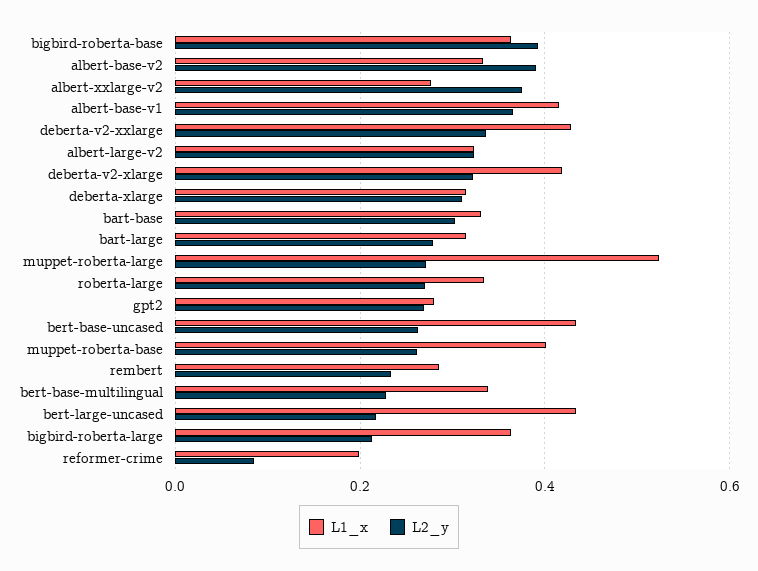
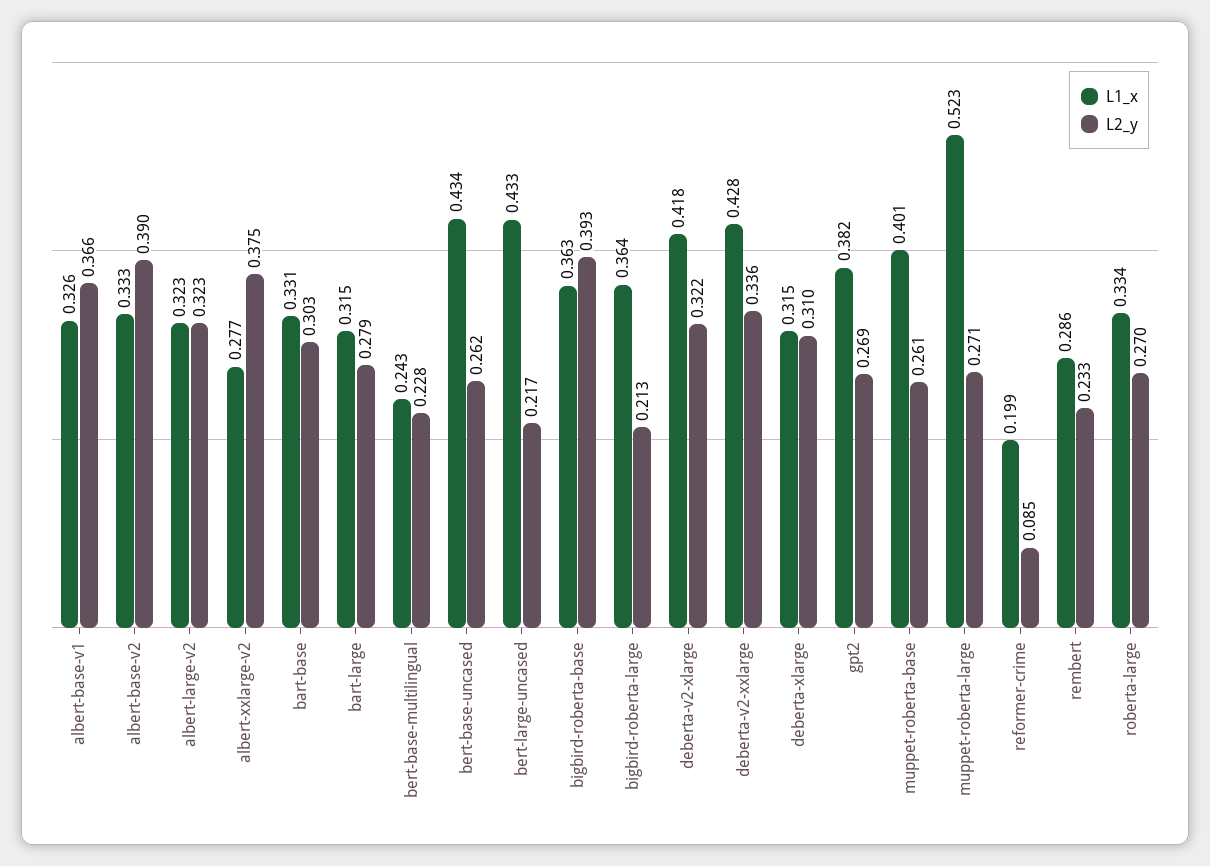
  {
    "L1_x": {
      "bigbird-roberta-base": 0.363,
      "albert-base-v2": 0.333,
      "albert-xxlarge-v2": 0.277,
-     "albert-base-v1": 0.42,
+     "albert-base-v1": 0.326,
      "deberta-v2-xxlarge": 0.428,
      "albert-large-v2": 0.323,
      "deberta-v2-xlarge": 0.418,
      "deberta-xlarge": 0.315,
      "bart-base": 0.331,
      "bart-large": 0.315,
      "muppet-roberta-large": 0.523,
      "roberta-large": 0.334,
-     "gpt2": 0.28,
+     "gpt2": 0.382,
      "bert-base-uncased": 0.434,
      "muppet-roberta-base": 0.401,
      "rembert": 0.286,
-     "bert-base-multilingual": 0.34,
+     "bert-base-multilingual": 0.243,
      "bert-large-uncased": 0.433,
      "bigbird-roberta-large": 0.364,
      "reformer-crime": 0.199
    },
    "L2_y": {
      "bigbird-roberta-base": 0.393,
      "albert-base-v2": 0.39,
      "albert-xxlarge-v2": 0.375,
      "albert-base-v1": 0.366,
      "deberta-v2-xxlarge": 0.336,
      "albert-large-v2": 0.323,
      "deberta-v2-xlarge": 0.322,
      "deberta-xlarge": 0.31,
      "bart-base": 0.303,
      "bart-large": 0.279,
      "muppet-roberta-large": 0.271,
      "roberta-large": 0.27,
      "gpt2": 0.269,
      "bert-base-uncased": 0.262,
      "muppet-roberta-base": 0.261,
      "rembert": 0.233,
      "bert-base-multilingual": 0.228,
      "bert-large-uncased": 0.217,
      "bigbird-roberta-large": 0.213,
      "reformer-crime": 0.085
    }
  }

